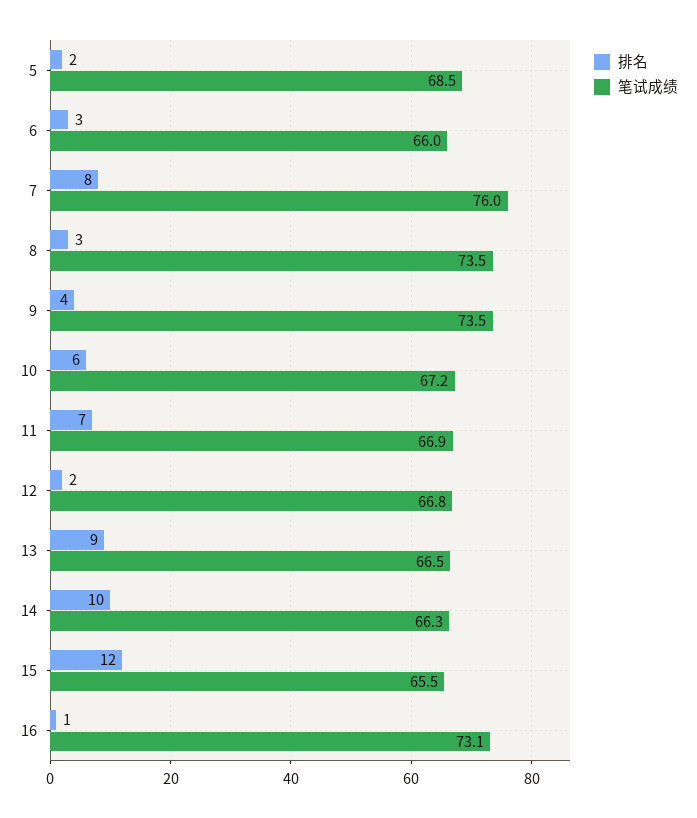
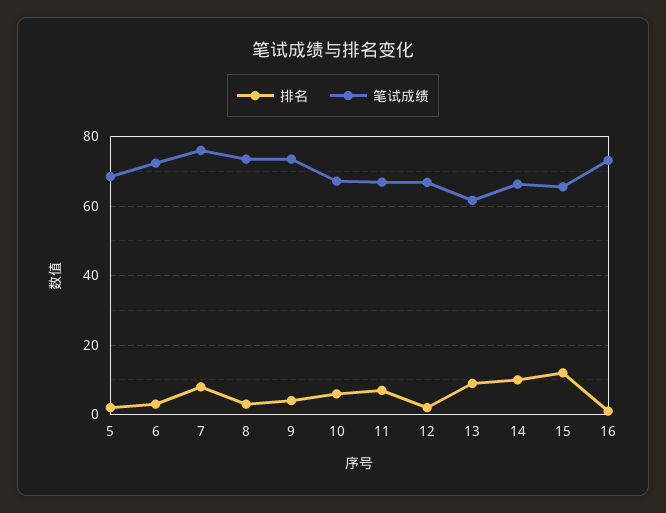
  {
    "排名": {
      "5": 2,
      "6": 3,
      "7": 8,
      "8": 3,
      "9": 4,
      "10": 6,
      "11": 7,
      "12": 2,
      "13": 9,
      "14": 10,
      "15": 12,
      "16": 1
    },
    "笔试成绩": {
      "5": 68.5,
-     "6": 66,
+     "6": 72,
      "7": 76,
      "8": 73.5,
      "9": 73.5,
      "10": 67.2,
      "11": 66.9,
      "12": 66.8,
-     "13": 66.5,
+     "13": 62,
      "14": 66.3,
      "15": 65.5,
      "16": 73.1
    }
  }

